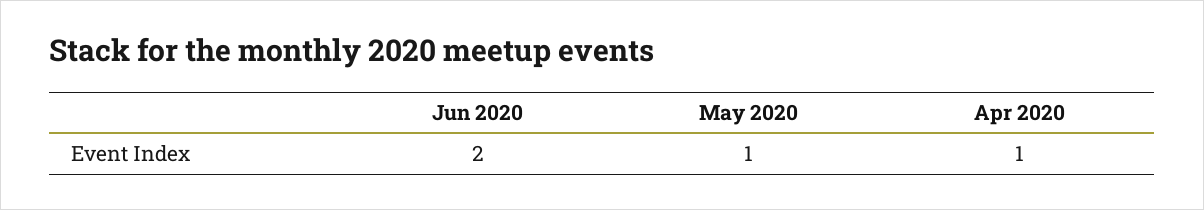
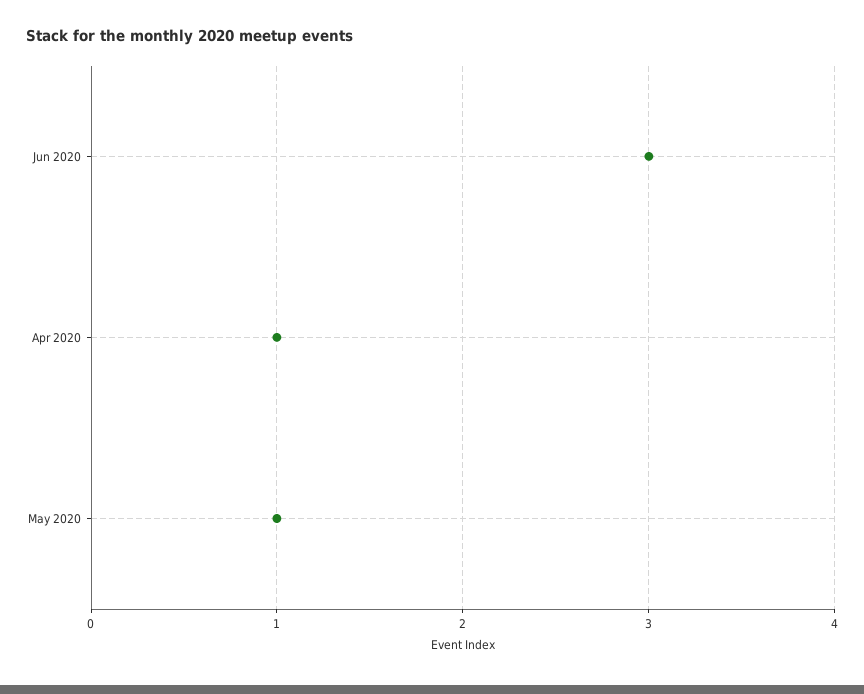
  {
-   "Jun 2020": 2,
+   "Jun 2020": 3,
    "May 2020": 1,
    "Apr 2020": 1
  }

